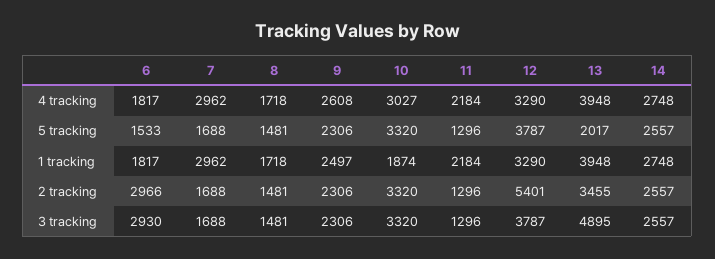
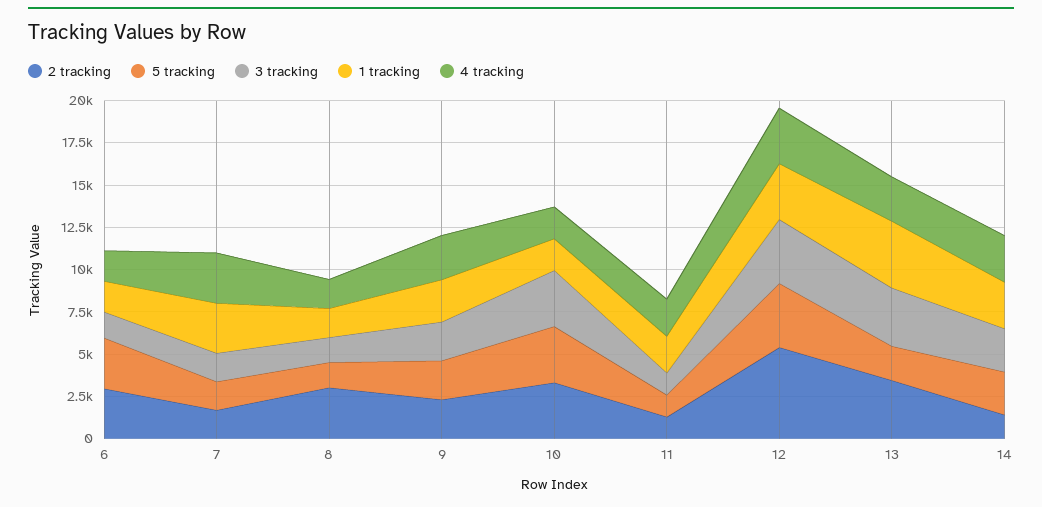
  {
    "4 tracking": {
      "6": 1817,
      "7": 2962,
      "8": 1718,
      "9": 2608,
-     "10": 3027,
+     "10": 2000,
      "11": 2184,
      "12": 3290,
-     "13": 3948,
+     "13": 2500,
      "14": 2748
    },
    "5 tracking": {
-     "6": 1533,
+     "6": 3000,
      "7": 1688,
      "8": 1481,
      "9": 2306,
      "10": 3320,
      "11": 1296,
      "12": 3787,
      "13": 2017,
      "14": 2557
    },
    "1 tracking": {
      "6": 1817,
      "7": 2962,
      "8": 1718,
      "9": 2497,
      "10": 1874,
      "11": 2184,
      "12": 3290,
      "13": 3948,
      "14": 2748
    },
    "2 tracking": {
      "6": 2966,
      "7": 1688,
-     "8": 1481,
+     "8": 3000,
      "9": 2306,
      "10": 3320,
      "11": 1296,
      "12": 5401,
      "13": 3455,
-     "14": 2557
+     "14": 1500
    },
    "3 tracking": {
-     "6": 2930,
+     "6": 1500,
      "7": 1688,
      "8": 1481,
      "9": 2306,
      "10": 3320,
      "11": 1296,
      "12": 3787,
-     "13": 4895,
+     "13": 3500,
      "14": 2557
    }
  }

